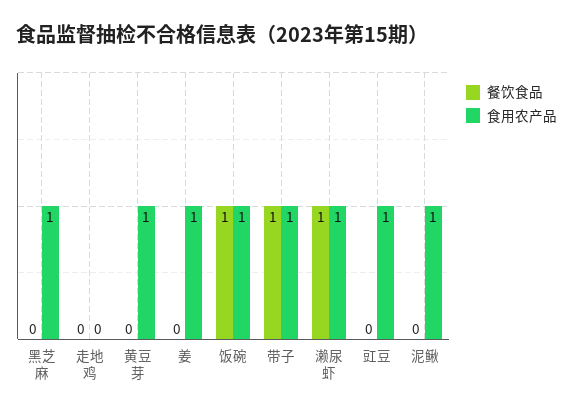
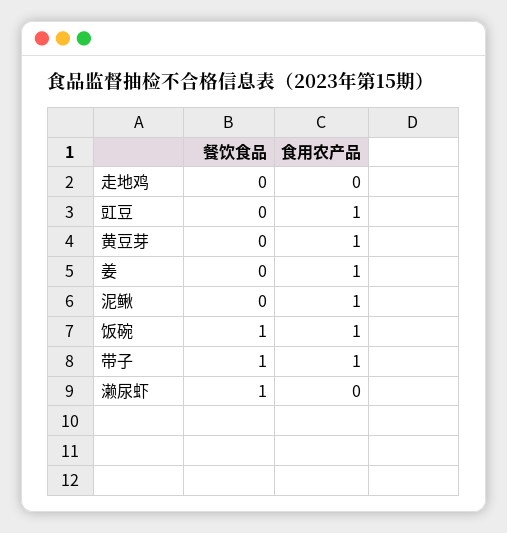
  {
    "餐饮食品": {
-     "黑芝麻": 0,
      "走地鸡": 0,
      "黄豆芽": 0,
      "姜": 0,
      "饭碗": 1,
      "带子": 1,
      "濑尿虾": 1,
      "豇豆": 0,
      "泥鳅": 0
    },
    "食用农产品": {
-     "黑芝麻": 1,
      "走地鸡": 0,
      "黄豆芽": 1,
      "姜": 1,
      "饭碗": 1,
      "带子": 1,
-     "濑尿虾": 1,
+     "濑尿虾": 0,
      "豇豆": 1,
      "泥鳅": 1
    }
  }

